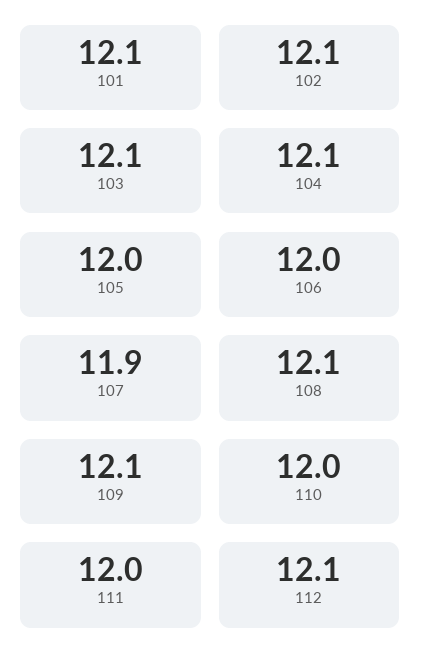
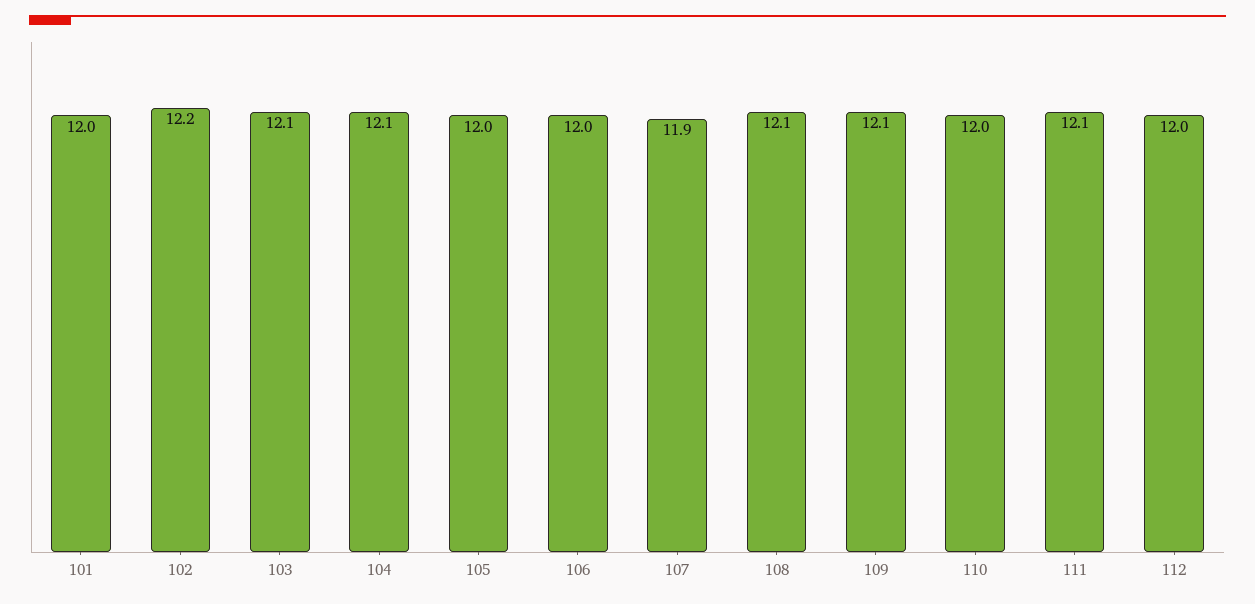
  {
-   "101": 12.1,
+   "101": 12,
-   "102": 12.1,
+   "102": 12.2,
    "103": 12.1,
    "104": 12.1,
    "105": 12,
    "106": 12,
    "107": 11.9,
    "108": 12.1,
    "109": 12.1,
    "110": 12,
-   "111": 12,
+   "111": 12.1,
-   "112": 12.1
+   "112": 12
  }

